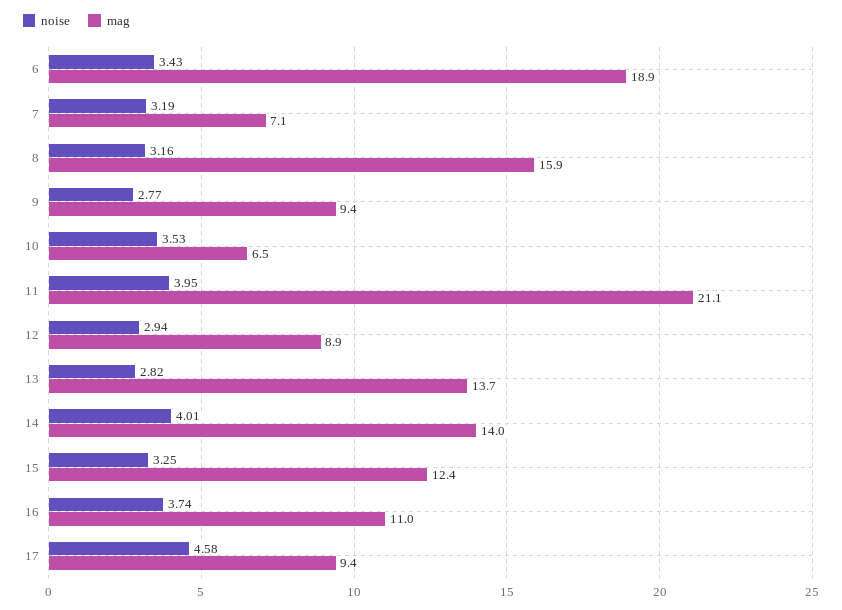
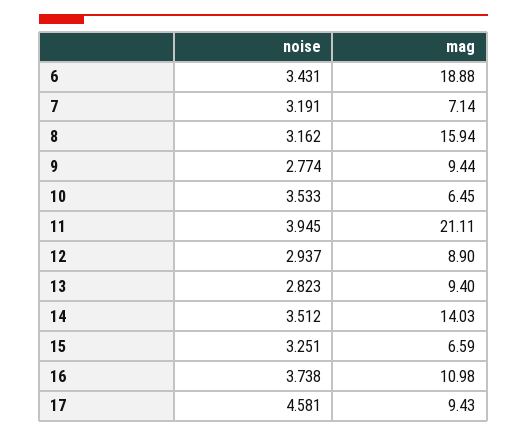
  {
    "noise": {
      "6": 3.431,
      "7": 3.191,
      "8": 3.162,
      "9": 2.774,
      "10": 3.533,
      "11": 3.945,
      "12": 2.937,
      "13": 2.823,
-     "14": 4.01,
+     "14": 3.512,
      "15": 3.251,
      "16": 3.738,
      "17": 4.581
    },
    "mag": {
      "6": 18.88,
      "7": 7.14,
      "8": 15.94,
      "9": 9.44,
      "10": 6.45,
      "11": 21.11,
      "12": 8.9,
-     "13": 13.7,
+     "13": 9.4,
      "14": 14.03,
-     "15": 12.4,
+     "15": 6.59,
      "16": 10.98,
      "17": 9.43
    }
  }

